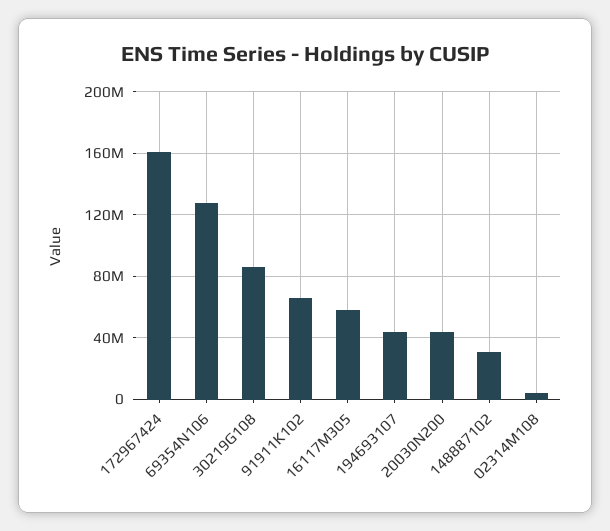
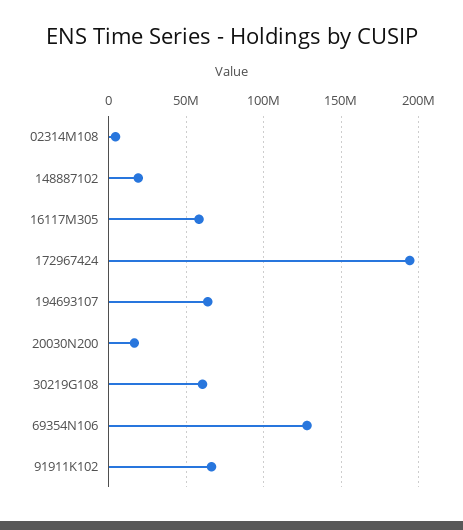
  {
-   "172967424": 160000000,
+   "172967424": 195000000,
    "69354N106": 130000000,
-   "30219G108": 85000000,
+   "30219G108": 60000000,
    "91911K102": 65000000,
    "16117M305": 60000000,
-   "194693107": 45000000,
+   "194693107": 65000000,
-   "20030N200": 45000000,
+   "20030N200": 15000000,
-   "148887102": 30000000,
+   "148887102": 20000000,
    "02314M108": 5000000
  }

